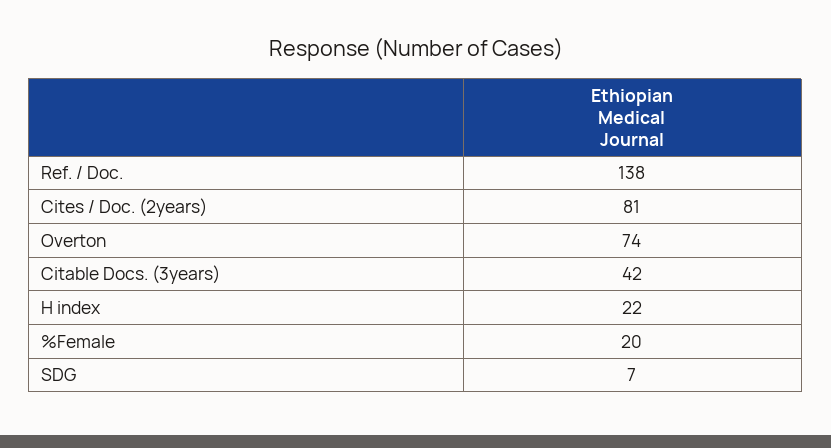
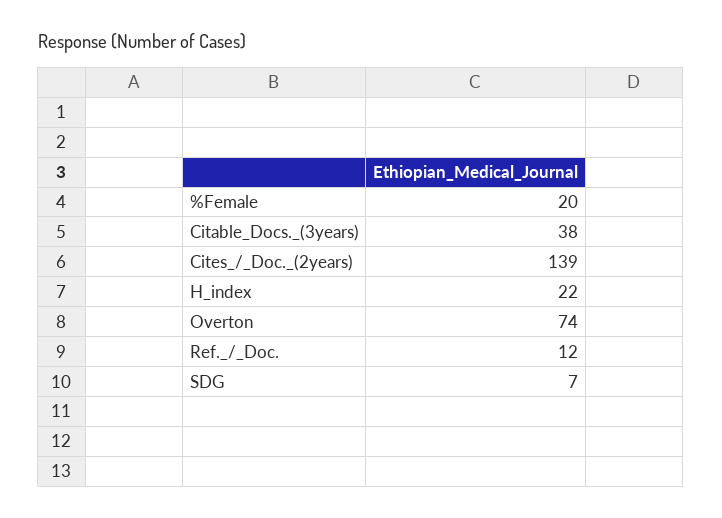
  {
-   "Ref. / Doc.": 138,
+   "Ref. / Doc.": 12,
-   "Cites / Doc. (2years)": 81,
+   "Cites / Doc. (2years)": 139,
    "Overton": 74,
-   "Citable Docs. (3years)": 42,
+   "Citable Docs. (3years)": 38,
    "H index": 22,
    "%Female": 20,
    "SDG": 7
  }

